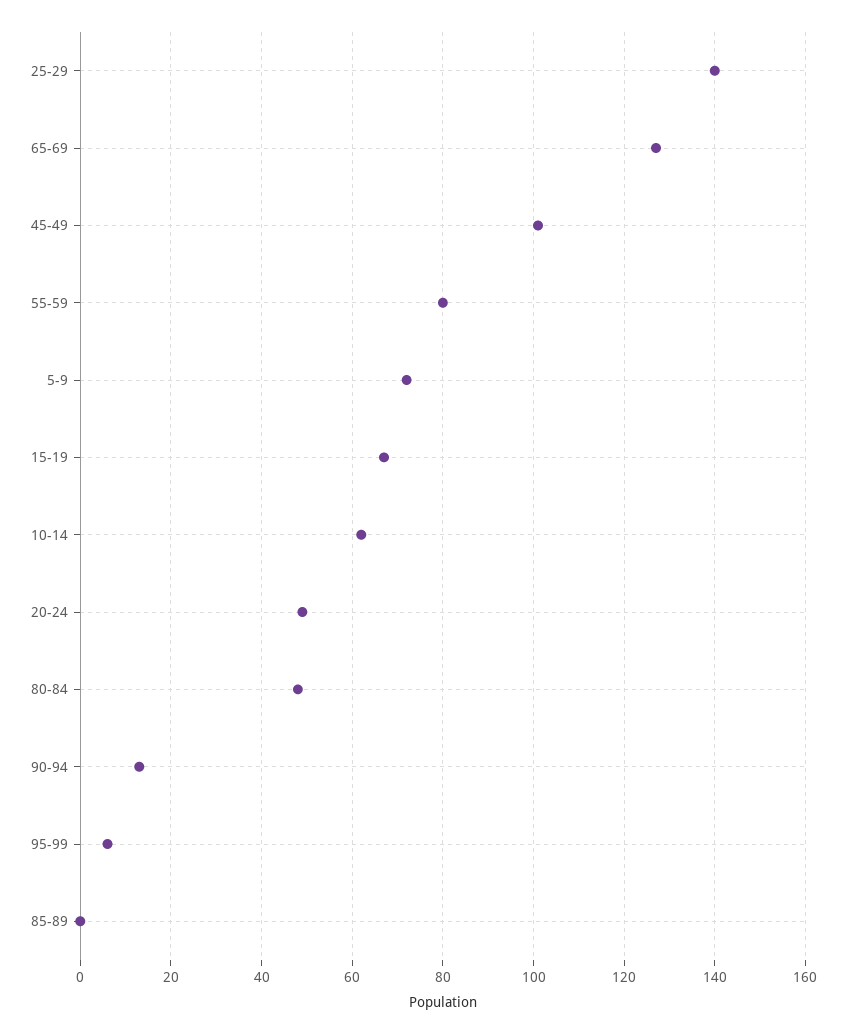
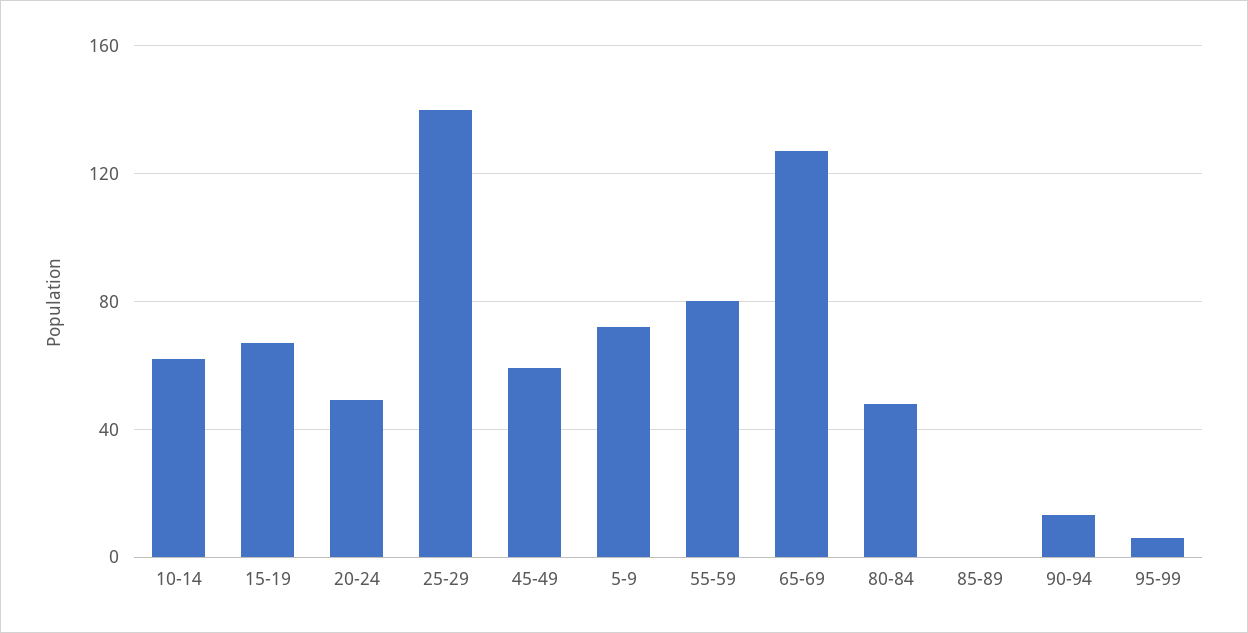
  {
    "25-29": 140,
    "65-69": 125,
-   "45-49": 100,
+   "45-49": 60,
    "55-59": 80,
    "5-9": 70,
    "15-19": 65,
    "10-14": 60,
    "20-24": 50,
    "80-84": 50,
    "90-94": 15,
    "95-99": 5,
    "85-89": 0
  }

